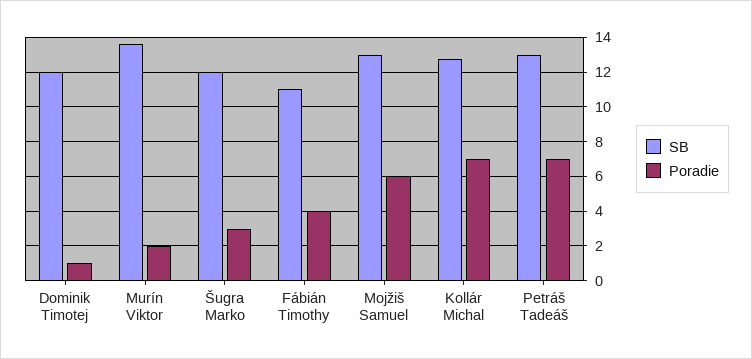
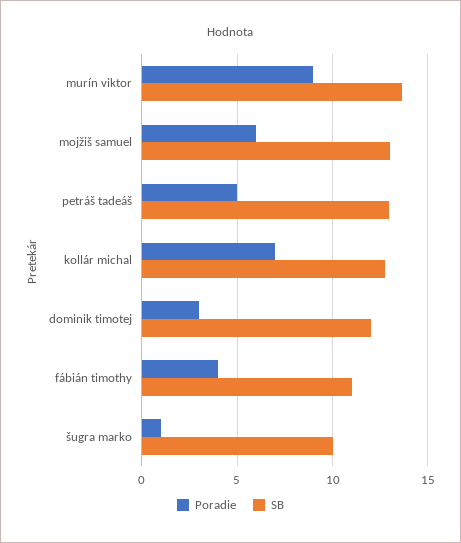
  {
    "SB": {
      "Dominik Timotej": 12,
      "Murín Viktor": 13.5,
-     "Šugra Marko": 12,
+     "Šugra Marko": 10,
      "Fábián Timothy": 11,
      "Mojžiš Samuel": 13,
      "Kollár Michal": 13,
      "Petráš Tadeáš": 13
    },
    "Poradie": {
-     "Dominik Timotej": 1,
+     "Dominik Timotej": 3,
-     "Murín Viktor": 2,
+     "Murín Viktor": 9,
-     "Šugra Marko": 3,
+     "Šugra Marko": 1,
      "Fábián Timothy": 4,
      "Mojžiš Samuel": 6,
      "Kollár Michal": 7,
-     "Petráš Tadeáš": 7
+     "Petráš Tadeáš": 5
    }
  }

